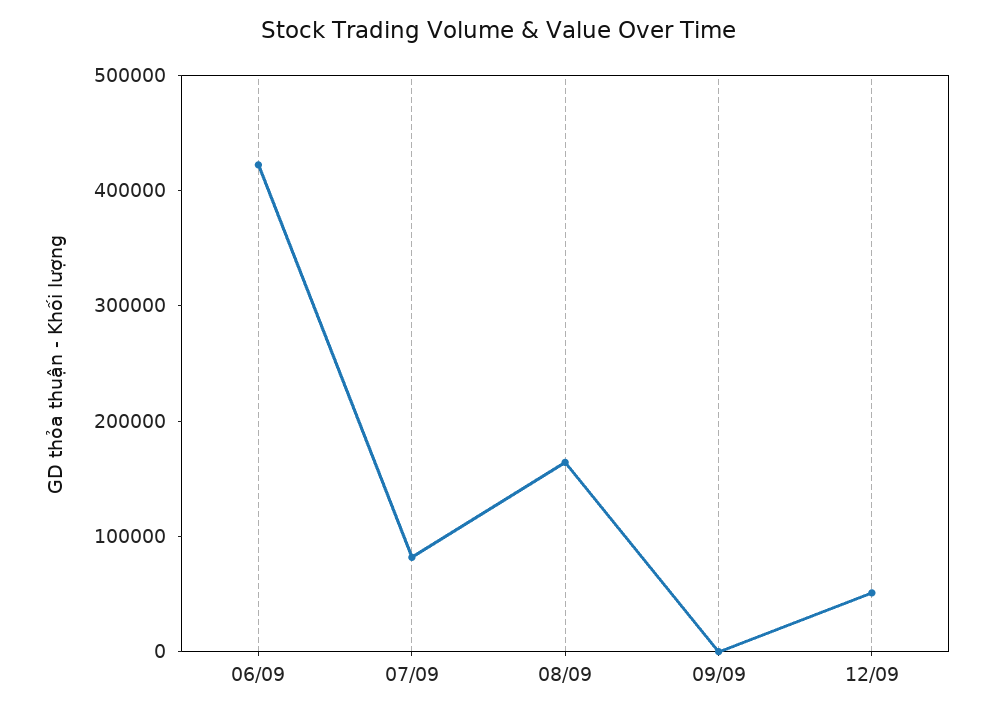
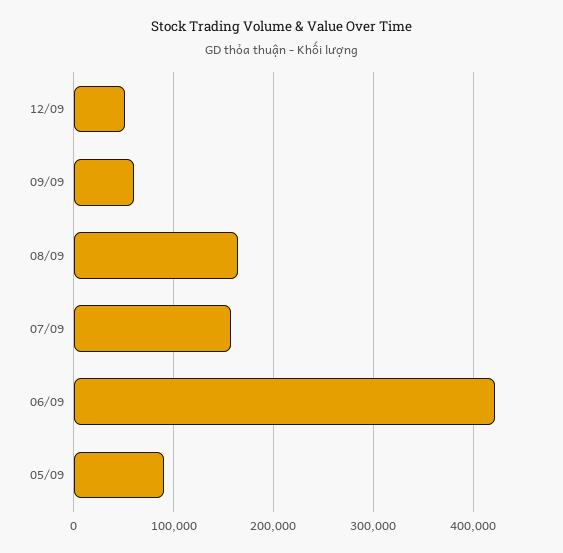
  {
    "06/09": 420000,
-   "07/09": 80000,
+   "07/09": 160000,
    "08/09": 160000,
-   "09/09": 0,
+   "09/09": 60000,
-   "12/09": 50000
+   "12/09": 50000,
+   "05/09": 90000
  }

